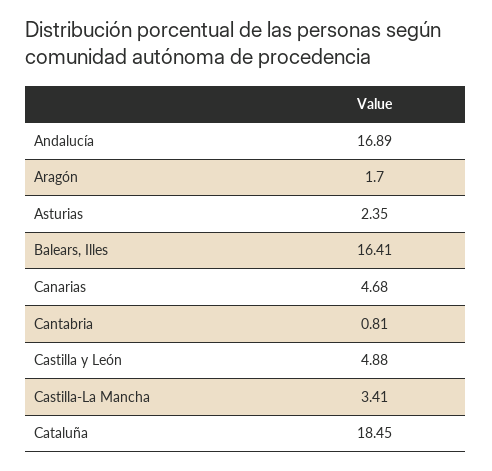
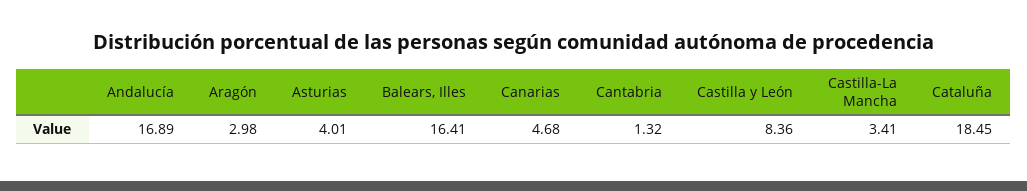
  {
    "Andalucía": 16.89,
-   "Aragón": 1.7,
+   "Aragón": 2.98,
-   "Asturias": 2.35,
+   "Asturias": 4.01,
    "Balears, Illes": 16.41,
    "Canarias": 4.68,
-   "Cantabria": 0.81,
+   "Cantabria": 1.32,
-   "Castilla y León": 4.88,
+   "Castilla y León": 8.36,
    "Castilla-La Mancha": 3.41,
    "Cataluña": 18.45
  }

